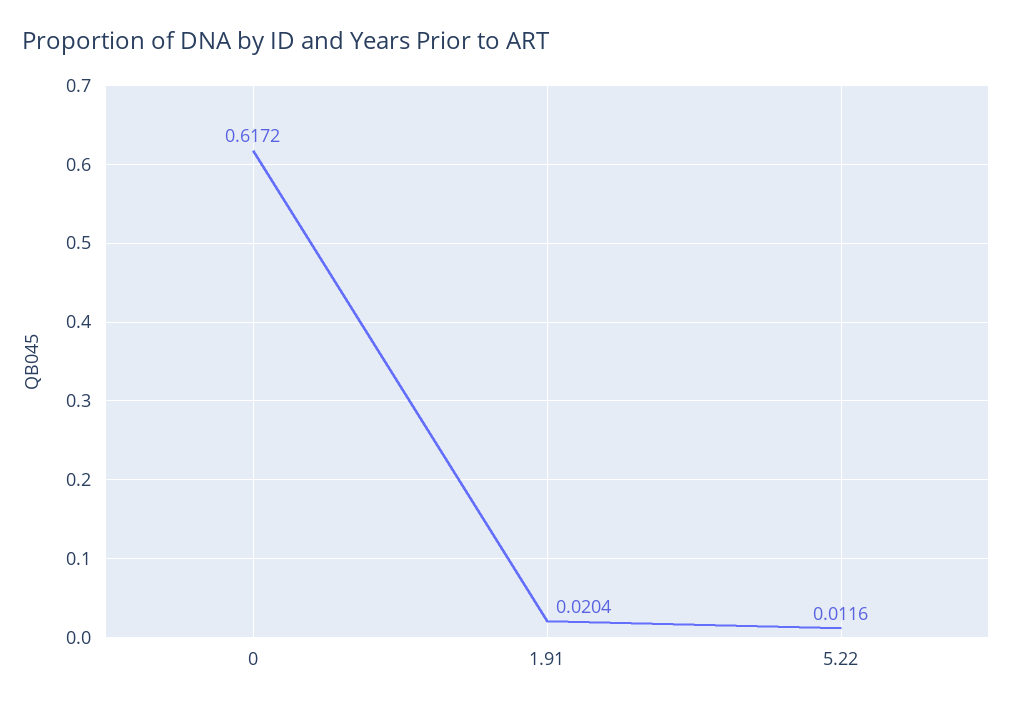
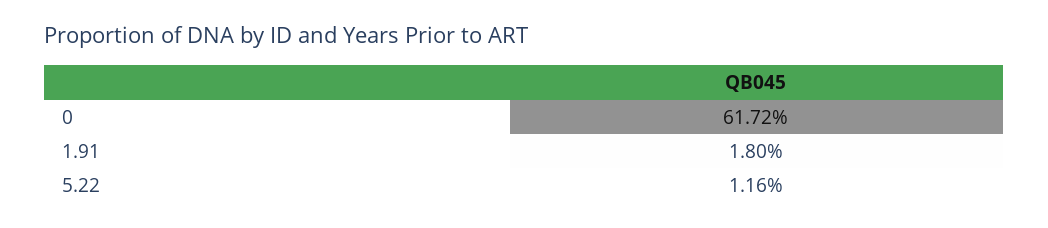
  {
    "0": 0.6172,
-   "1.91": 0.0204,
+   "1.91": 0.018,
    "5.22": 0.0116
  }

